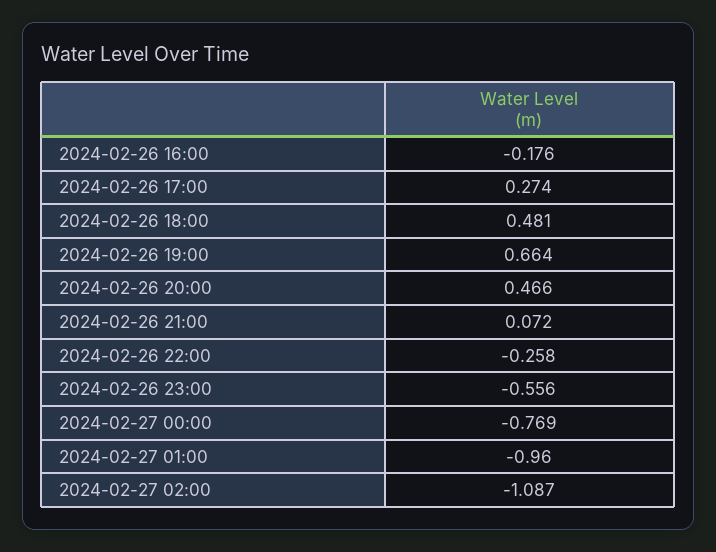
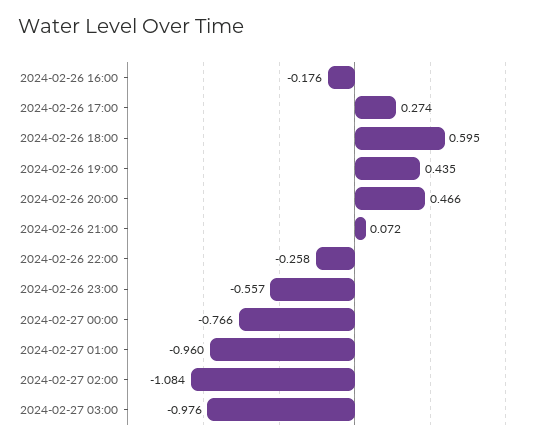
  {
    "2024-02-26 16:00": -0.176,
    "2024-02-26 17:00": 0.274,
-   "2024-02-26 18:00": 0.481,
+   "2024-02-26 18:00": 0.595,
-   "2024-02-26 19:00": 0.664,
+   "2024-02-26 19:00": 0.435,
    "2024-02-26 20:00": 0.466,
    "2024-02-26 21:00": 0.072,
    "2024-02-26 22:00": -0.258,
-   "2024-02-26 23:00": -0.556,
+   "2024-02-26 23:00": -0.557,
-   "2024-02-27 00:00": -0.769,
+   "2024-02-27 00:00": -0.766,
    "2024-02-27 01:00": -0.96,
-   "2024-02-27 02:00": -1.087
+   "2024-02-27 02:00": -1.084,
+   "2024-02-27 03:00": -0.976
  }

